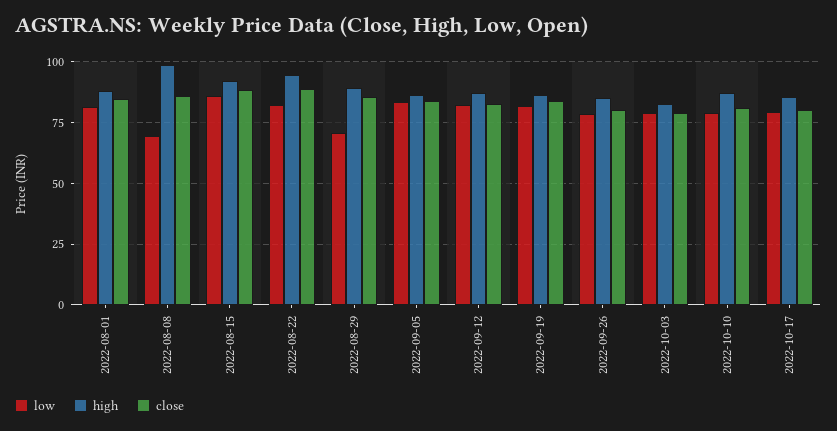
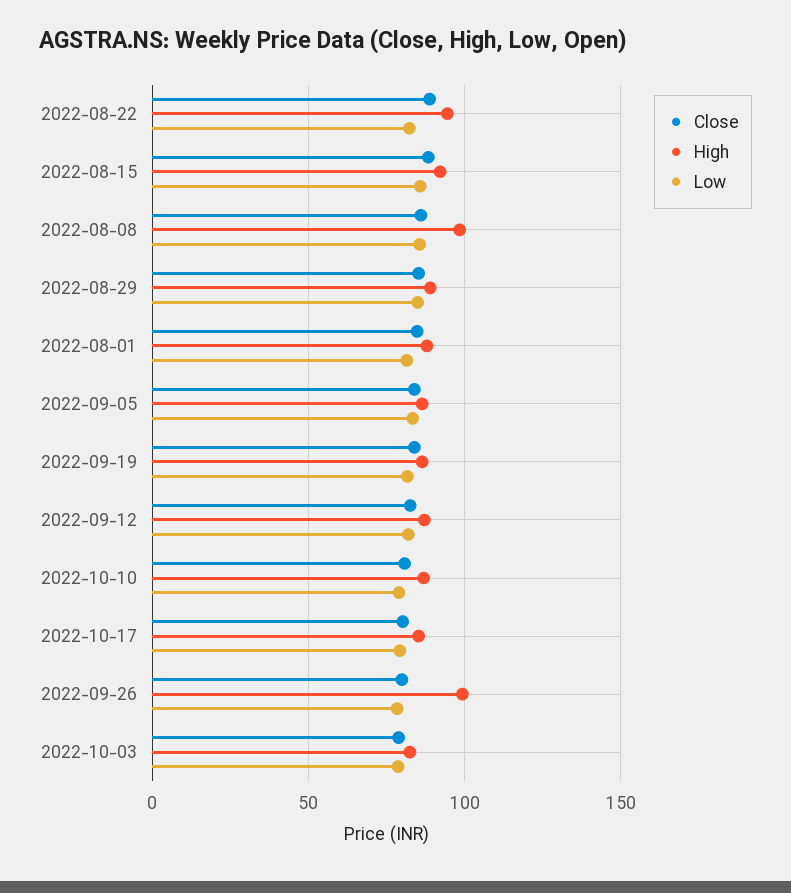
  {
    "low": {
      "2022-08-01": 82.5,
-     "2022-08-08": 70,
+     "2022-08-08": 85,
      "2022-08-15": 85,
      "2022-08-22": 82.5,
-     "2022-08-29": 70,
+     "2022-08-29": 85,
      "2022-09-05": 82.5,
      "2022-09-12": 82.5,
      "2022-09-19": 82.5,
      "2022-09-26": 77.5,
      "2022-10-03": 77.5,
      "2022-10-10": 80,
      "2022-10-17": 80
    },
    "high": {
      "2022-08-01": 87.5,
      "2022-08-08": 97.5,
      "2022-08-15": 92.5,
      "2022-08-22": 95,
      "2022-08-29": 90,
      "2022-09-05": 87.5,
      "2022-09-12": 87.5,
      "2022-09-19": 87.5,
-     "2022-09-26": 85,
+     "2022-09-26": 100,
      "2022-10-03": 82.5,
      "2022-10-10": 87.5,
      "2022-10-17": 85
    },
    "close": {
      "2022-08-01": 85,
      "2022-08-08": 85,
      "2022-08-15": 87.5,
      "2022-08-22": 90,
      "2022-08-29": 85,
      "2022-09-05": 85,
      "2022-09-12": 82.5,
      "2022-09-19": 85,
      "2022-09-26": 80,
      "2022-10-03": 80,
      "2022-10-10": 80,
      "2022-10-17": 80
    }
  }

